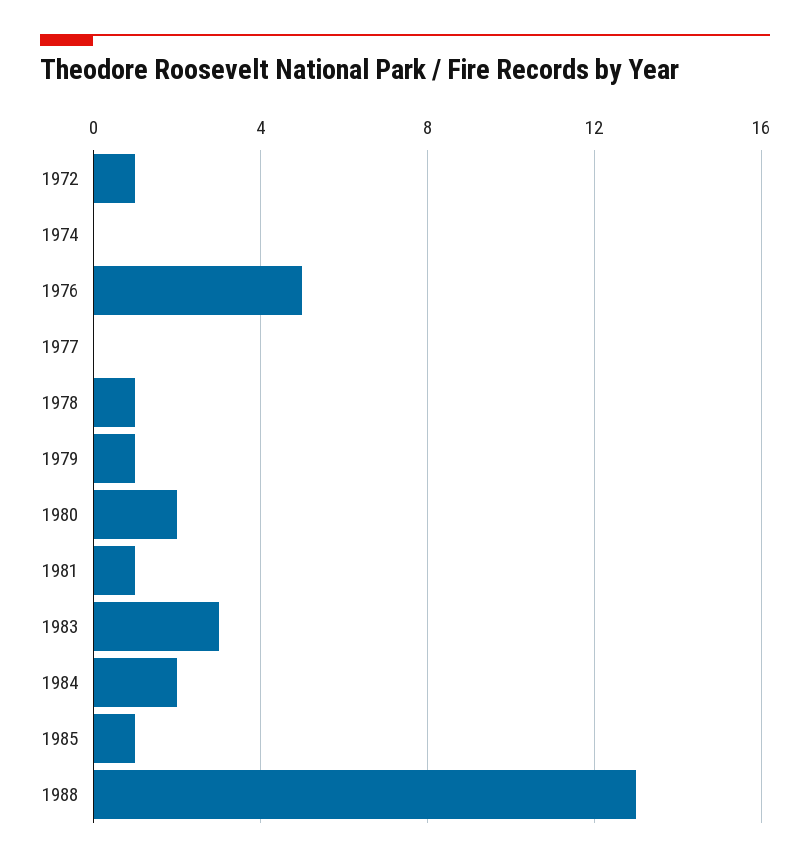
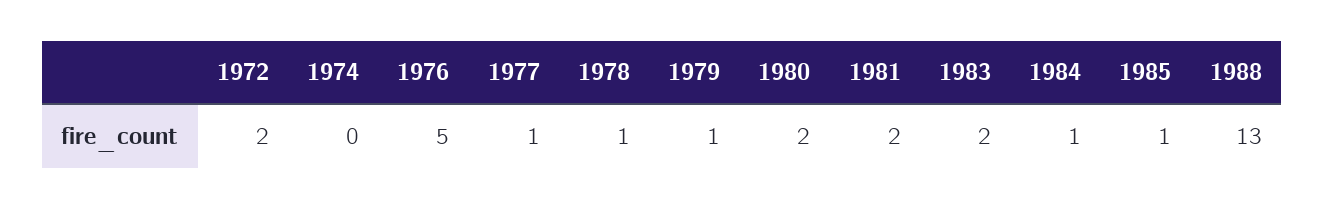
  {
-   "1972": 1,
+   "1972": 2,
    "1974": 0,
    "1976": 5,
-   "1977": 0,
+   "1977": 1,
    "1978": 1,
    "1979": 1,
    "1980": 2,
-   "1981": 1,
+   "1981": 2,
-   "1983": 3,
+   "1983": 2,
-   "1984": 2,
+   "1984": 1,
    "1985": 1,
    "1988": 13
  }

